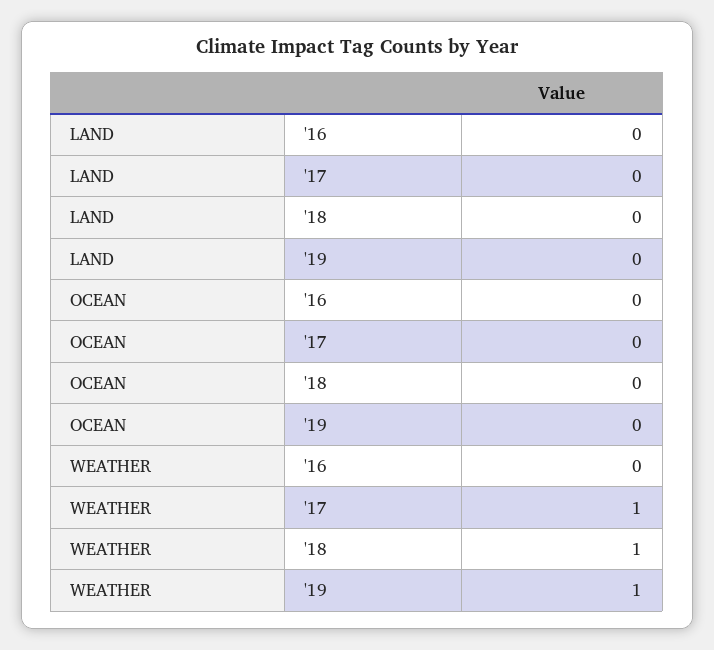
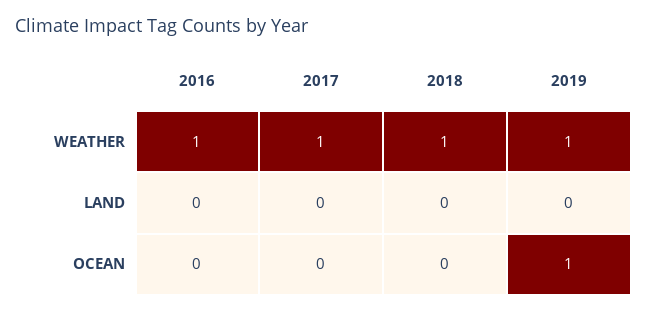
  {
    "LAND": {
      "'16": 0,
      "'17": 0,
      "'18": 0,
      "'19": 0
    },
    "OCEAN": {
      "'16": 0,
      "'17": 0,
      "'18": 0,
-     "'19": 0
+     "'19": 1
    },
    "WEATHER": {
-     "'16": 0,
+     "'16": 1,
      "'17": 1,
      "'18": 1,
      "'19": 1
    }
  }

